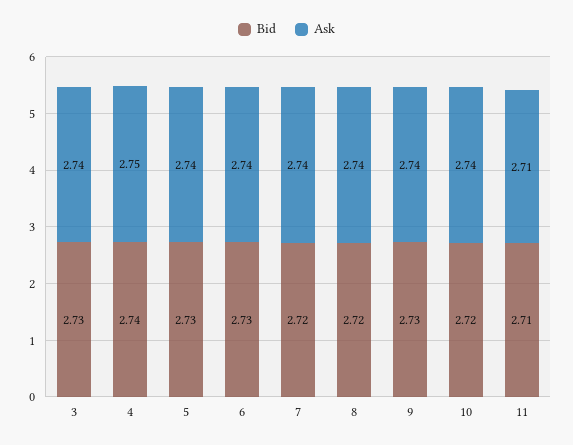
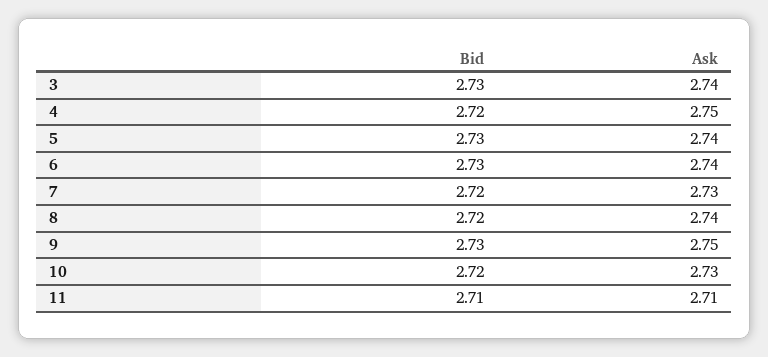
  {
    "Bid": {
      "3": 2.73,
-     "4": 2.74,
+     "4": 2.72,
      "5": 2.73,
      "6": 2.73,
      "7": 2.72,
      "8": 2.72,
      "9": 2.73,
      "10": 2.72,
      "11": 2.71
    },
    "Ask": {
      "3": 2.74,
      "4": 2.75,
      "5": 2.74,
      "6": 2.74,
-     "7": 2.74,
+     "7": 2.73,
      "8": 2.74,
-     "9": 2.74,
+     "9": 2.75,
-     "10": 2.74,
+     "10": 2.73,
      "11": 2.71
    }
  }

